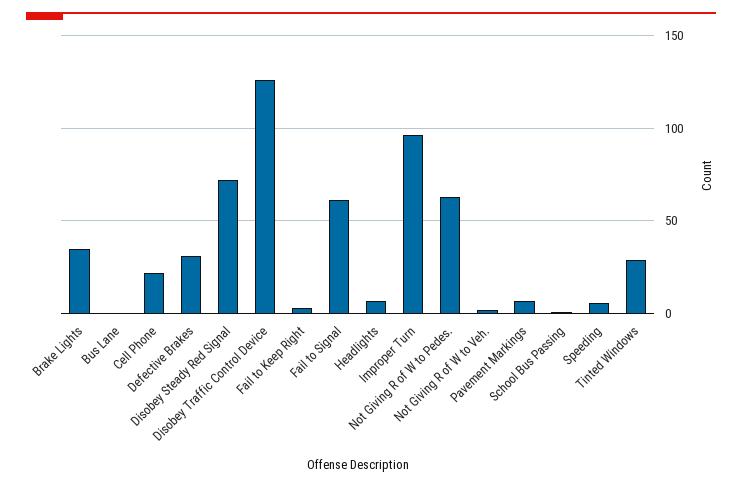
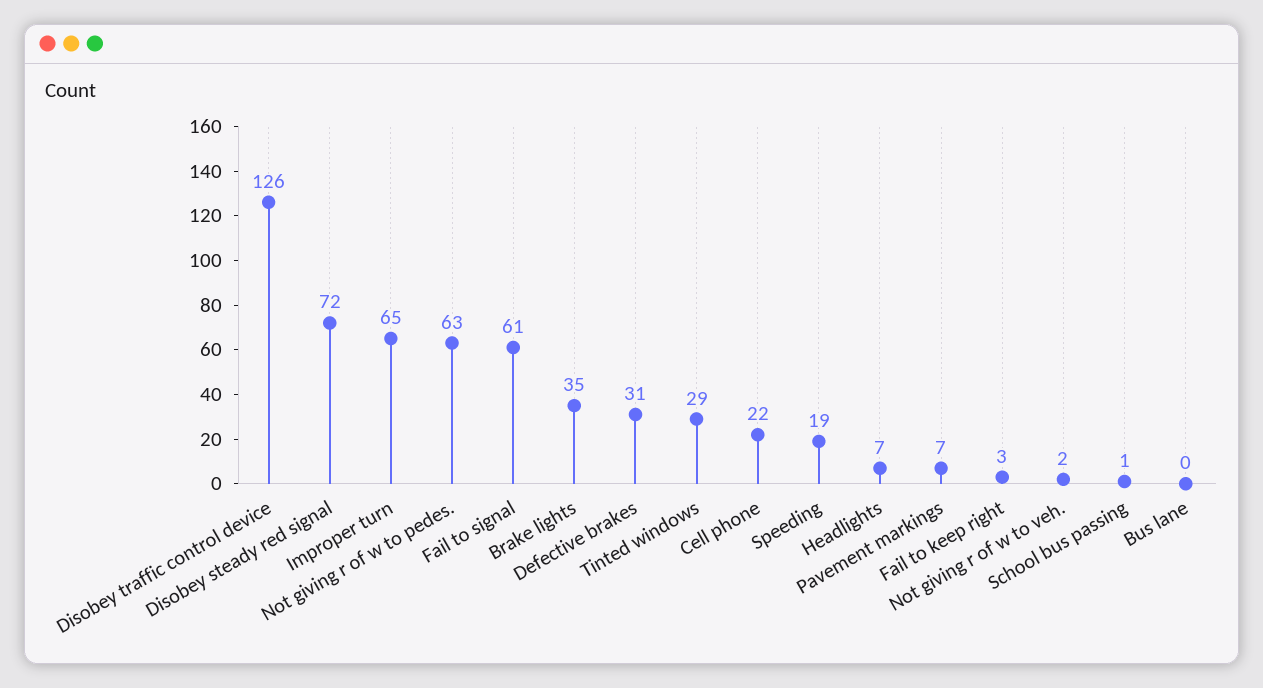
  {
    "Brake Lights": 35,
    "Bus Lane": 0,
    "Cell Phone": 22,
    "Defective Brakes": 31,
    "Disobey Steady Red Signal": 72,
    "Disobey Traffic Control Device": 126,
    "Fail to Keep Right": 3,
    "Fail to Signal": 61,
    "Headlights": 7,
-   "Improper Turn": 95,
+   "Improper Turn": 65,
    "Not Giving R of W to Pedes.": 63,
    "Not Giving R of W to Veh.": 2,
    "Pavement Markings": 7,
    "School Bus Passing": 1,
-   "Speeding": 5,
+   "Speeding": 19,
    "Tinted Windows": 29
  }

